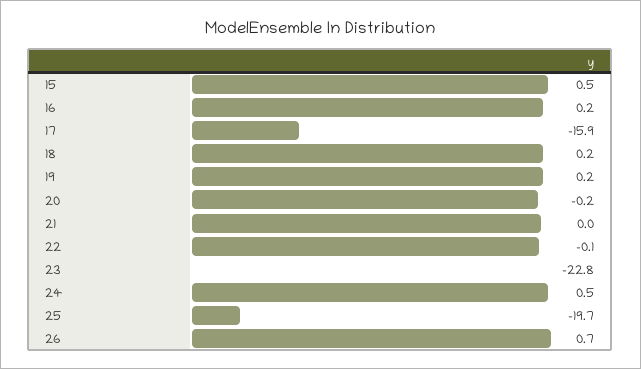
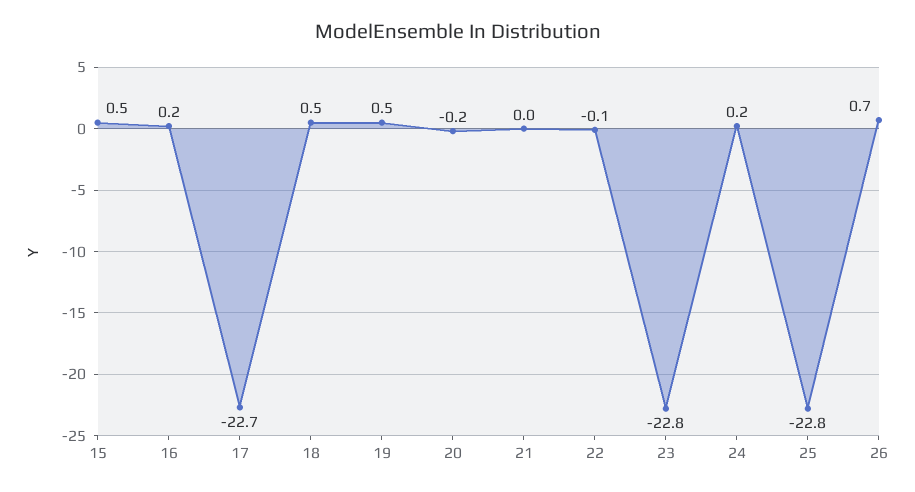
  {
    "15": 0.5,
    "16": 0.2,
-   "17": -15.9,
+   "17": -22.7,
-   "18": 0.2,
+   "18": 0.5,
-   "19": 0.2,
+   "19": 0.5,
    "20": -0.2,
    "21": 0,
    "22": -0.1,
    "23": -22.8,
-   "24": 0.5,
+   "24": 0.2,
-   "25": -19.7,
+   "25": -22.8,
    "26": 0.7
  }

